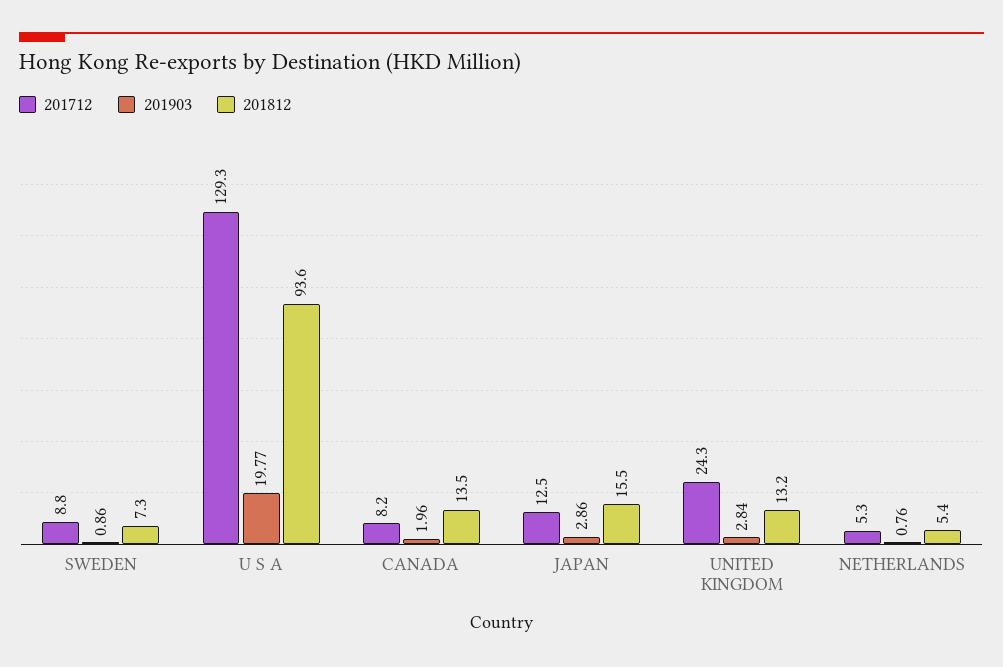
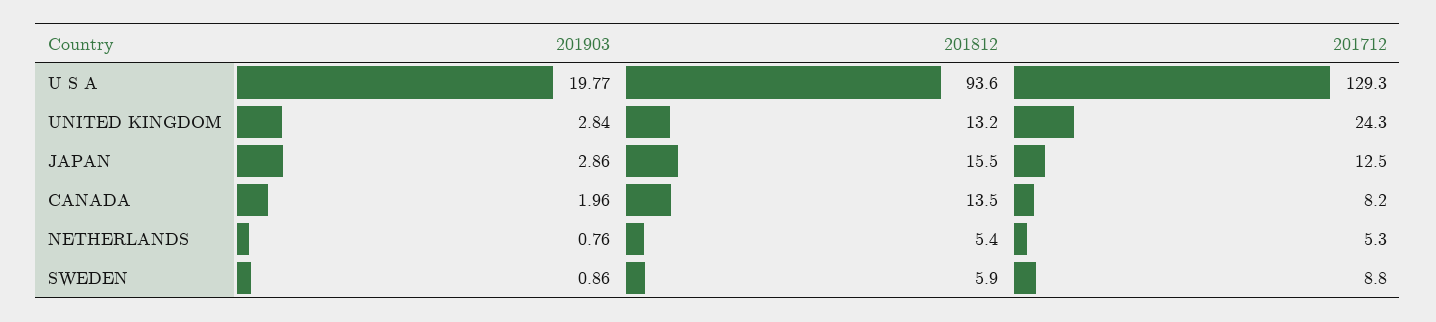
  {
    "201712": {
      "SWEDEN": 8.8,
      "U S A": 129.3,
      "CANADA": 8.2,
      "JAPAN": 12.5,
      "UNITED KINGDOM": 24.3,
      "NETHERLANDS": 5.3
    },
    "201903": {
      "SWEDEN": 0.86,
      "U S A": 19.77,
      "CANADA": 1.96,
      "JAPAN": 2.86,
      "UNITED KINGDOM": 2.84,
      "NETHERLANDS": 0.76
    },
    "201812": {
-     "SWEDEN": 7.3,
+     "SWEDEN": 5.9,
      "U S A": 93.6,
      "CANADA": 13.5,
      "JAPAN": 15.5,
      "UNITED KINGDOM": 13.2,
      "NETHERLANDS": 5.4
    }
  }

